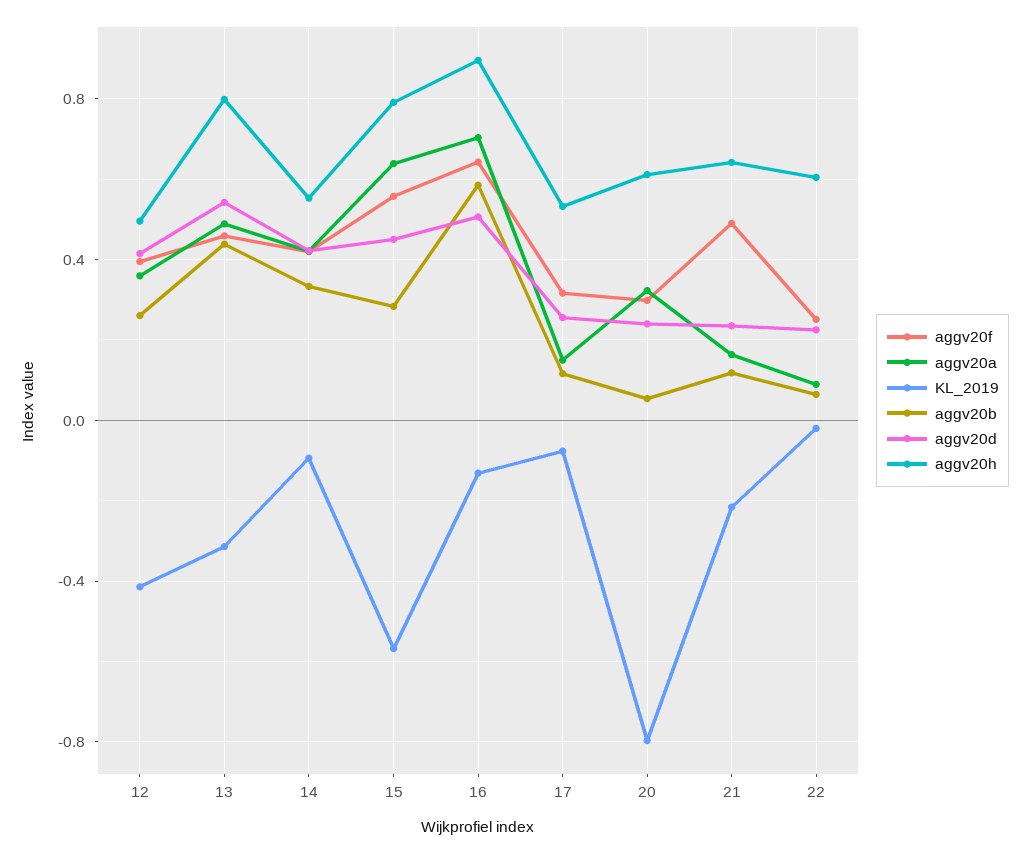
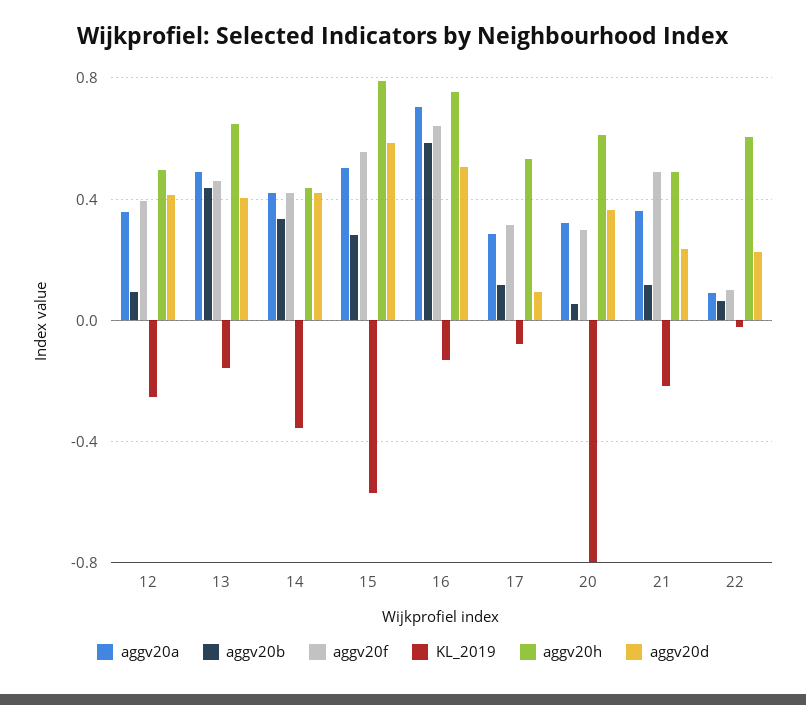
  {
    "aggv20f": {
      "12": 0.4,
      "13": 0.45,
      "14": 0.4,
      "15": 0.55,
      "16": 0.65,
      "17": 0.3,
      "20": 0.3,
      "21": 0.5,
-     "22": 0.25
+     "22": 0.1
    },
    "aggv20a": {
      "12": 0.35,
      "13": 0.5,
      "14": 0.4,
-     "15": 0.65,
+     "15": 0.5,
      "16": 0.7,
-     "17": 0.15,
+     "17": 0.3,
      "20": 0.3,
-     "21": 0.15,
+     "21": 0.35,
      "22": 0.1
    },
    "KL_2019": {
-     "12": -0.4,
+     "12": -0.25,
-     "13": -0.3,
+     "13": -0.15,
-     "14": -0.1,
+     "14": -0.35,
      "15": -0.55,
      "16": -0.15,
      "17": -0.1,
      "20": -0.8,
      "21": -0.2,
      "22": 0
    },
    "aggv20b": {
-     "12": 0.25,
+     "12": 0.1,
      "13": 0.45,
      "14": 0.35,
      "15": 0.3,
      "16": 0.6,
      "17": 0.1,
      "20": 0.05,
      "21": 0.1,
      "22": 0.05
    },
    "aggv20d": {
      "12": 0.4,
-     "13": 0.55,
+     "13": 0.4,
      "14": 0.4,
-     "15": 0.45,
+     "15": 0.6,
      "16": 0.5,
-     "17": 0.25,
+     "17": 0.1,
-     "20": 0.25,
+     "20": 0.35,
      "21": 0.25,
      "22": 0.2
    },
    "aggv20h": {
      "12": 0.5,
-     "13": 0.8,
+     "13": 0.65,
-     "14": 0.55,
+     "14": 0.45,
      "15": 0.8,
-     "16": 0.9,
+     "16": 0.75,
      "17": 0.55,
      "20": 0.6,
-     "21": 0.65,
+     "21": 0.5,
      "22": 0.6
    }
  }

